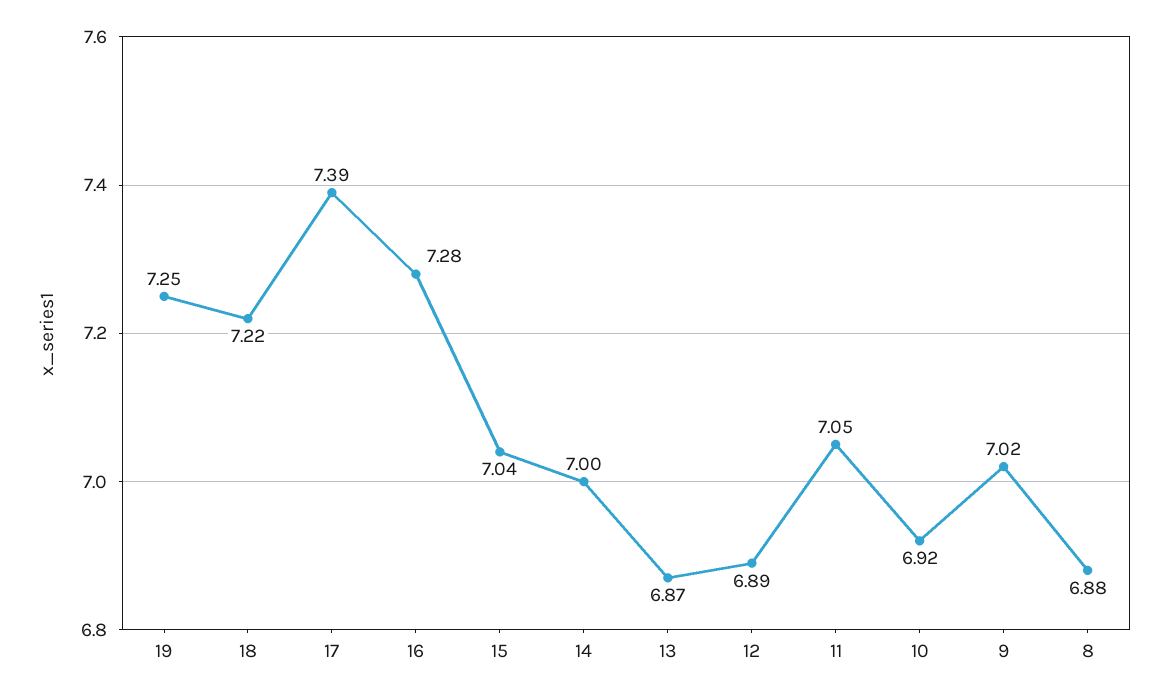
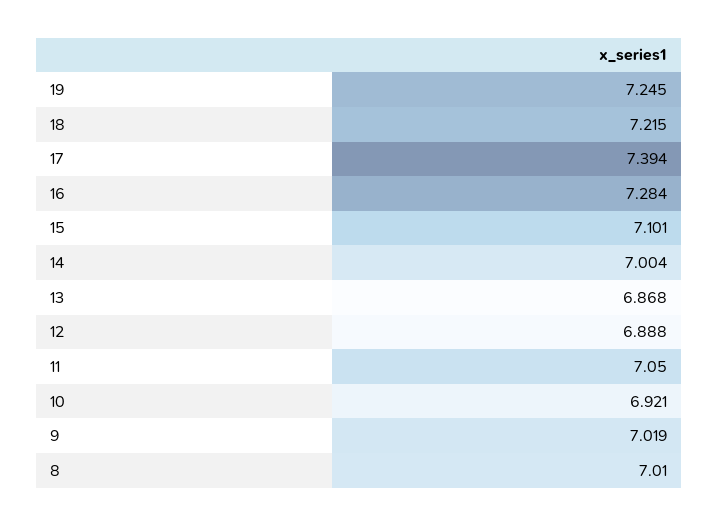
  {
    "19": 7.245,
    "18": 7.215,
    "17": 7.394,
    "16": 7.284,
-   "15": 7.04,
+   "15": 7.101,
    "14": 7.004,
    "13": 6.868,
    "12": 6.888,
    "11": 7.05,
    "10": 6.921,
    "9": 7.019,
-   "8": 6.88
+   "8": 7.01
  }

